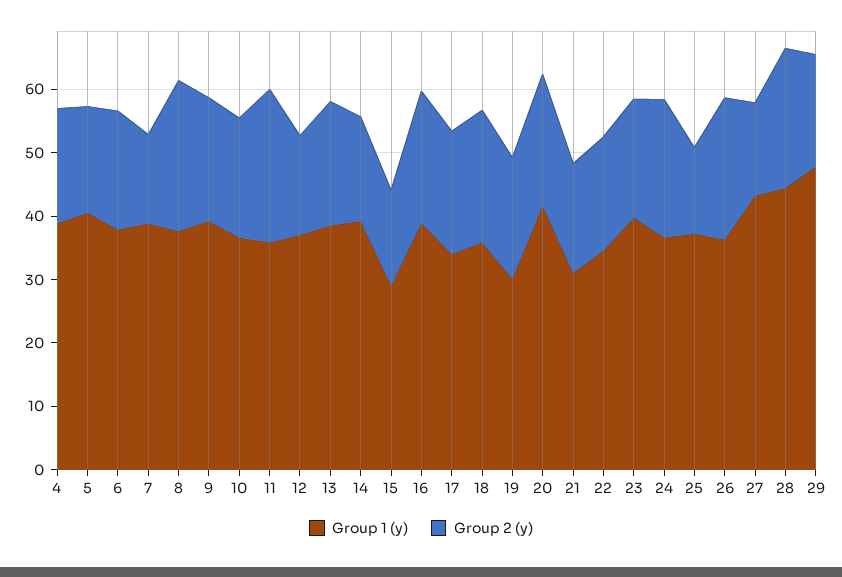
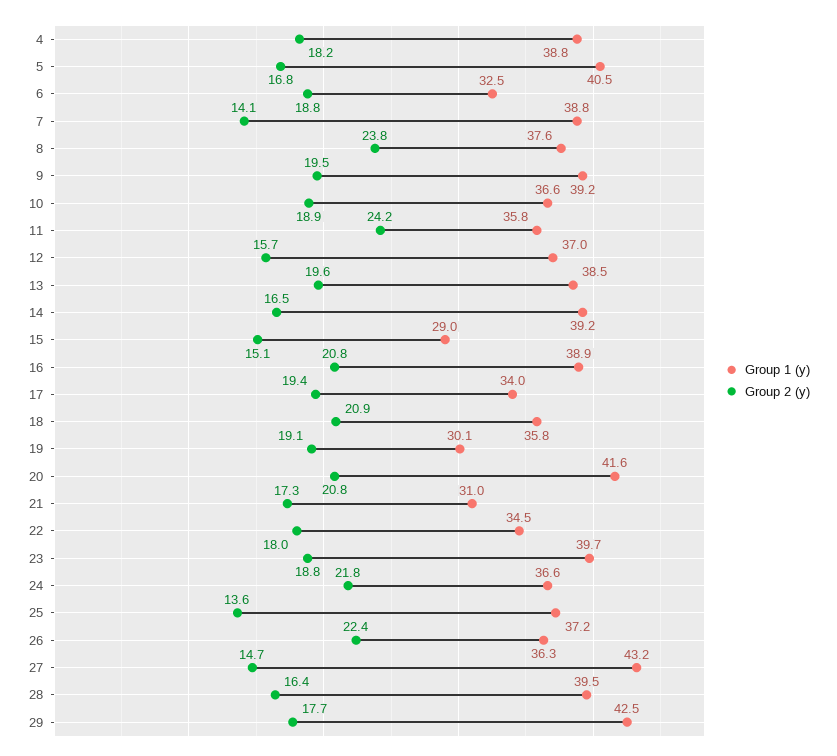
  {
    "Group 1 (y)": {
      "4": 38.8,
      "5": 40.5,
-     "6": 38,
+     "6": 32.5,
      "7": 38.8,
      "8": 37.6,
      "9": 39.2,
      "10": 36.6,
      "11": 35.8,
      "12": 37,
      "13": 38.5,
      "14": 39.2,
      "15": 29,
      "16": 38.9,
      "17": 34,
      "18": 35.8,
      "19": 30.1,
      "20": 41.6,
      "21": 31,
      "22": 34.5,
      "23": 39.7,
      "24": 36.6,
      "25": 37.2,
      "26": 36.3,
      "27": 43.2,
-     "28": 44,
+     "28": 39.5,
-     "29": 48
+     "29": 42.5
    },
    "Group 2 (y)": {
      "4": 18.2,
      "5": 16.8,
      "6": 18.8,
      "7": 14.1,
      "8": 23.8,
      "9": 19.5,
      "10": 18.9,
      "11": 24.2,
      "12": 15.7,
      "13": 19.6,
      "14": 16.5,
      "15": 15.1,
      "16": 20.8,
      "17": 19.4,
      "18": 20.9,
      "19": 19.1,
      "20": 20.8,
      "21": 17.3,
      "22": 18,
      "23": 18.8,
      "24": 21.8,
      "25": 13.6,
      "26": 22.4,
      "27": 14.7,
-     "28": 22,
+     "28": 16.4,
      "29": 17.7
    }
  }

